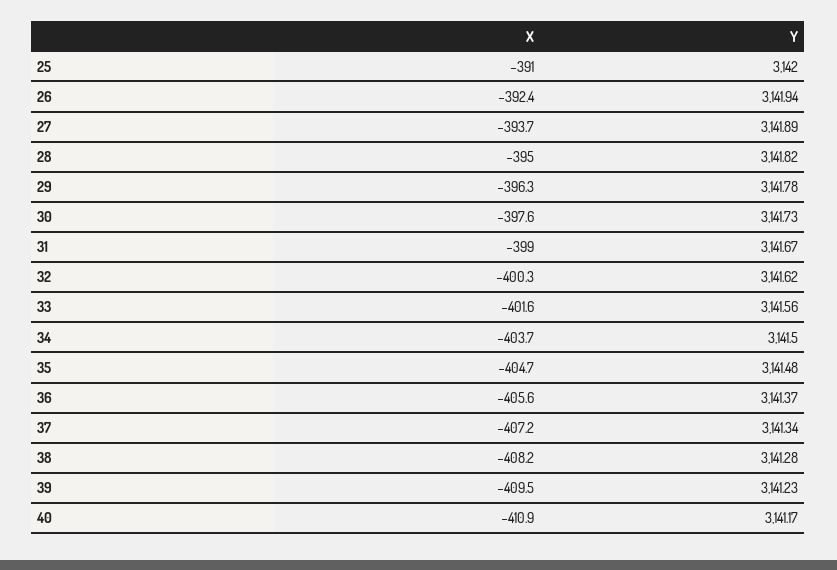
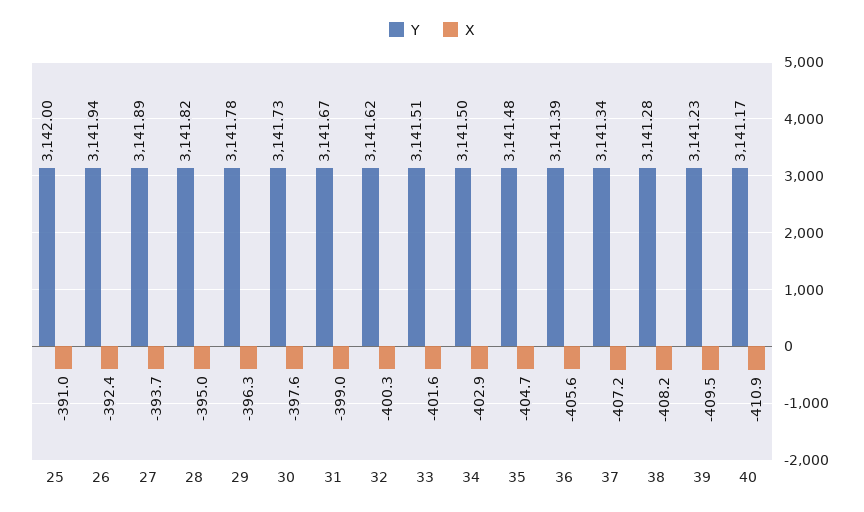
  {
    "X": {
      "25": -391,
      "26": -392.4,
      "27": -393.7,
      "28": -395,
      "29": -396.3,
      "30": -397.6,
      "31": -399,
      "32": -400.3,
      "33": -401.6,
-     "34": -403.7,
+     "34": -402.9,
      "35": -404.7,
      "36": -405.6,
      "37": -407.2,
      "38": -408.2,
      "39": -409.5,
      "40": -410.9
    },
    "Y": {
      "25": 3142,
      "26": 3141.94,
      "27": 3141.89,
      "28": 3141.82,
      "29": 3141.78,
      "30": 3141.73,
      "31": 3141.67,
      "32": 3141.62,
-     "33": 3141.56,
+     "33": 3141.51,
      "34": 3141.5,
      "35": 3141.48,
-     "36": 3141.37,
+     "36": 3141.39,
      "37": 3141.34,
      "38": 3141.28,
      "39": 3141.23,
      "40": 3141.17
    }
  }

